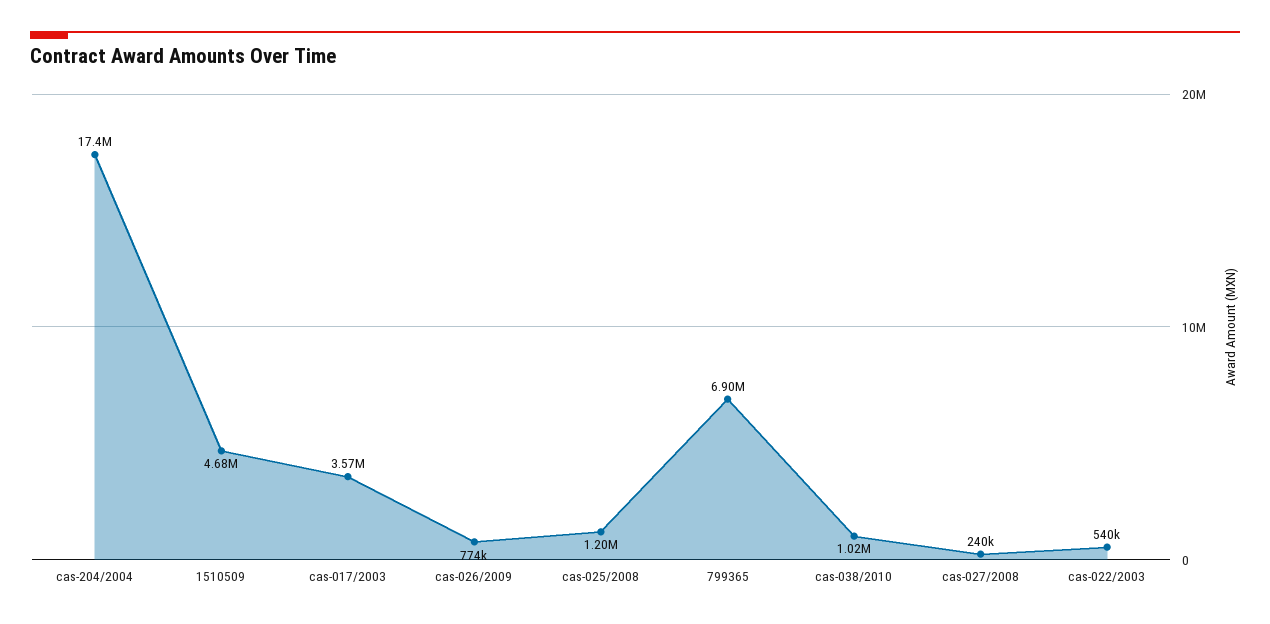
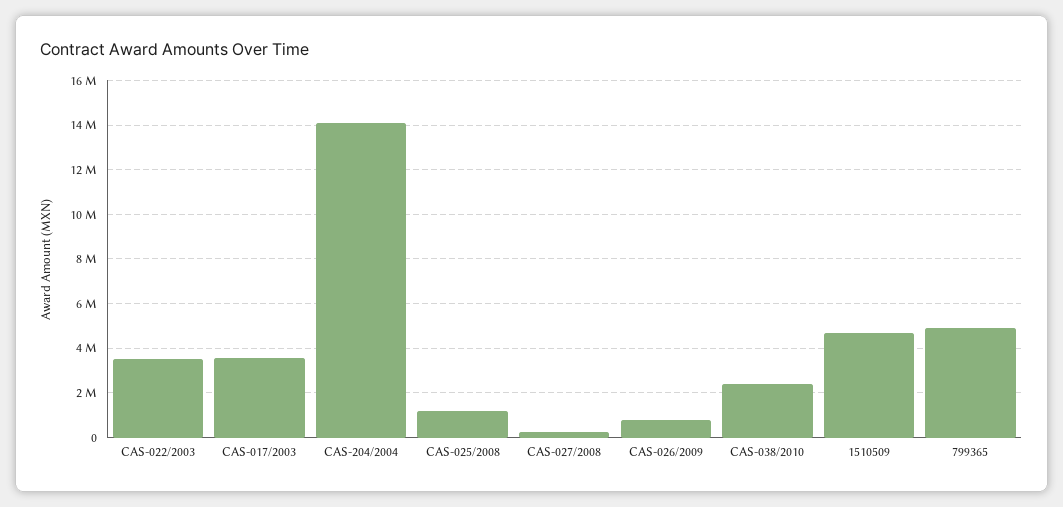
  {
-   "cas-204/2004": 17400000,
+   "cas-204/2004": 14000000,
    "1510509": 4680000,
    "cas-017/2003": 3570000,
    "cas-026/2009": 774000,
    "cas-025/2008": 1200000,
-   "799365": 6900000,
+   "799365": 5000000,
-   "cas-038/2010": 1020000,
+   "cas-038/2010": 2500000,
    "cas-027/2008": 240000,
-   "cas-022/2003": 540000
+   "cas-022/2003": 3500000
  }

